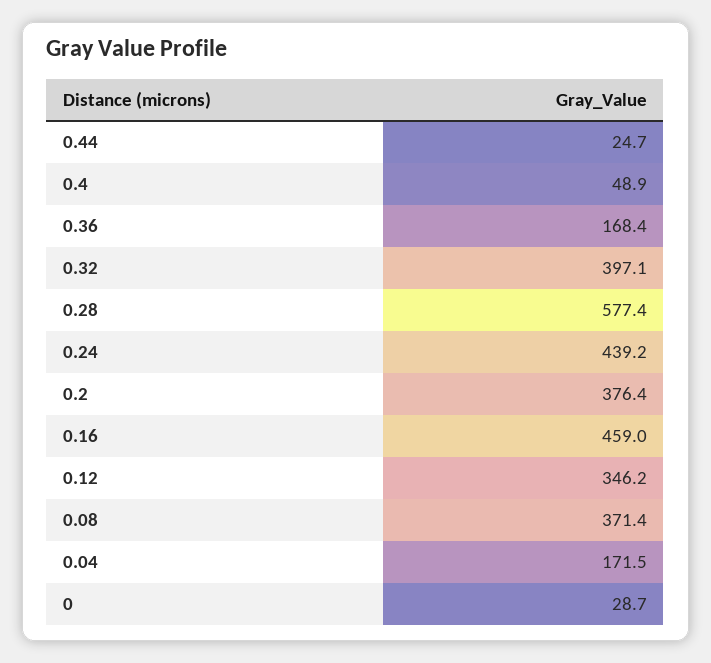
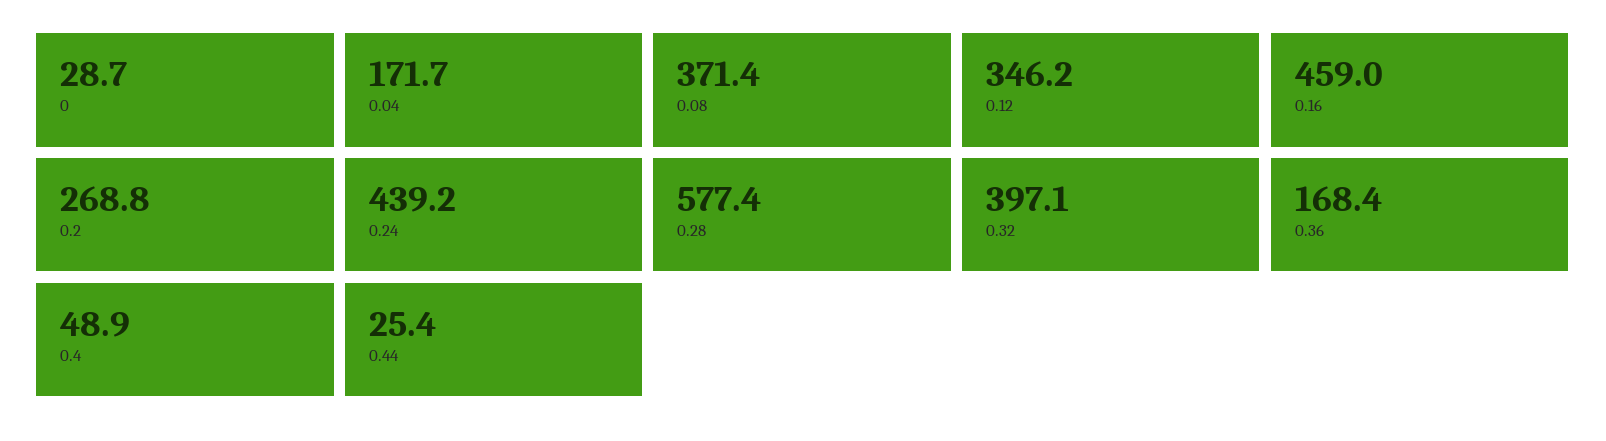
  {
-   "0.44": 24.7,
+   "0.44": 25.4,
    "0.4": 48.9,
    "0.36": 168.4,
    "0.32": 397.1,
    "0.28": 577.4,
    "0.24": 439.2,
-   "0.2": 376.4,
+   "0.2": 268.8,
    "0.16": 459,
    "0.12": 346.2,
    "0.08": 371.4,
-   "0.04": 171.5,
+   "0.04": 171.7,
    "0": 28.7
  }

